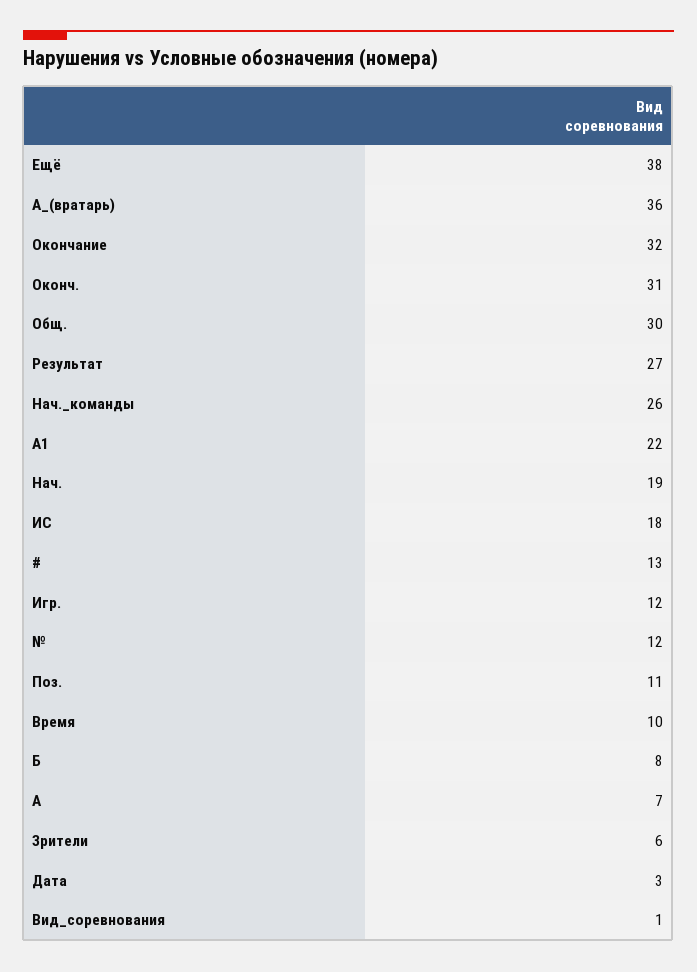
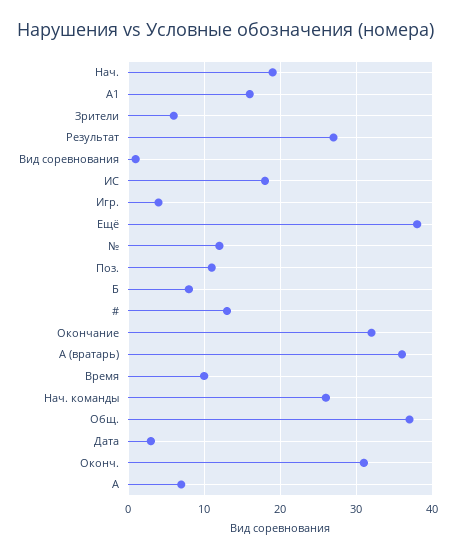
  {
    "Ещё": 38,
    "A_(вратарь)": 36,
    "Окончание": 32,
    "Оконч.": 31,
-   "Общ.": 30,
+   "Общ.": 37,
    "Результат": 27,
    "Нач._команды": 26,
-   "А1": 22,
+   "А1": 16,
    "Нач.": 19,
    "ИС": 18,
    "#": 13,
-   "Игр.": 12,
+   "Игр.": 4,
    "№": 12,
    "Поз.": 11,
    "Время": 10,
    "Б": 8,
    "A": 7,
    "Зрители": 6,
    "Дата": 3,
    "Вид_соревнования": 1
  }

